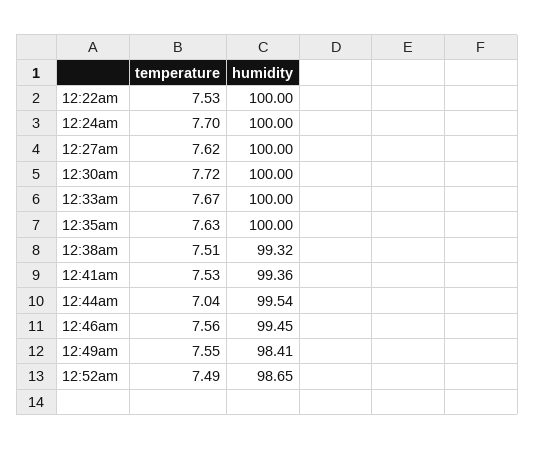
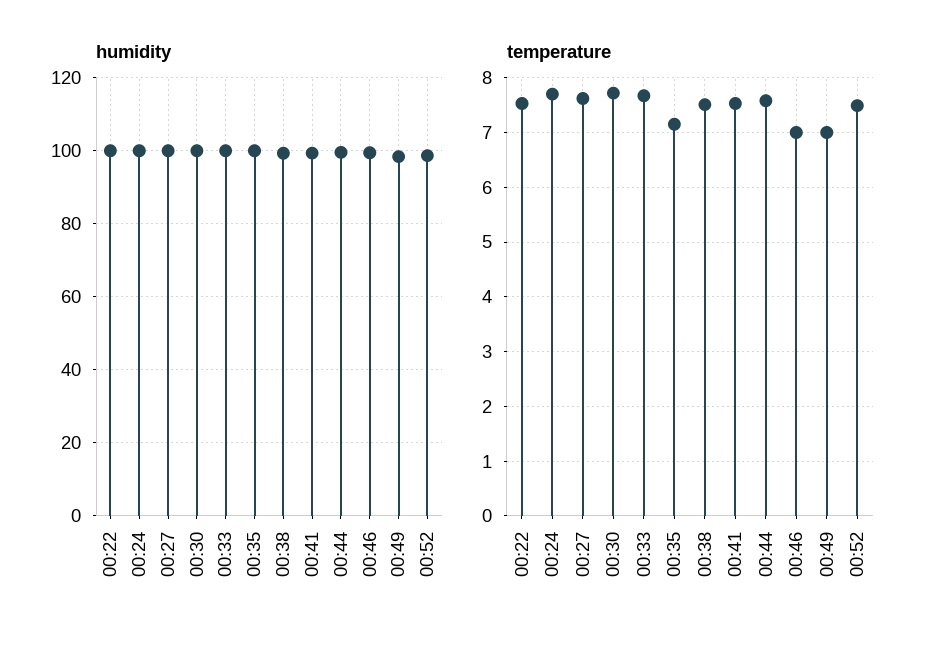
  {
    "temperature": {
      "12:22am": 7.53,
      "12:24am": 7.7,
      "12:27am": 7.62,
      "12:30am": 7.72,
      "12:33am": 7.67,
-     "12:35am": 7.63,
+     "12:35am": 7.2,
      "12:38am": 7.51,
      "12:41am": 7.53,
-     "12:44am": 7.04,
+     "12:44am": 7.6,
-     "12:46am": 7.56,
+     "12:46am": 7,
-     "12:49am": 7.55,
+     "12:49am": 7,
      "12:52am": 7.49
    },
    "humidity": {
      "12:22am": 100,
      "12:24am": 100,
      "12:27am": 100,
      "12:30am": 100,
      "12:33am": 100,
      "12:35am": 100,
      "12:38am": 99.32,
      "12:41am": 99.36,
      "12:44am": 99.54,
      "12:46am": 99.45,
      "12:49am": 98.41,
      "12:52am": 98.65
    }
  }

